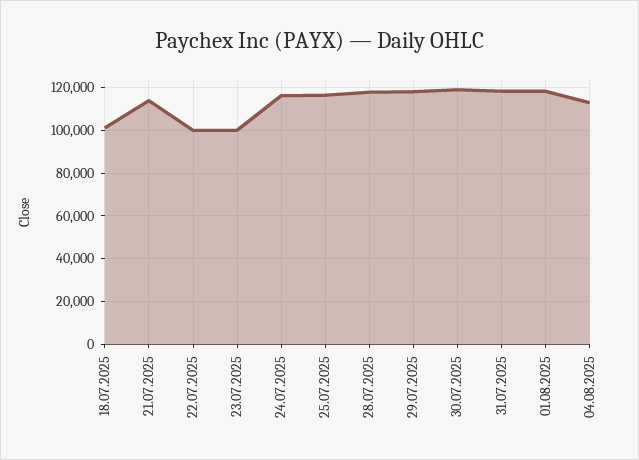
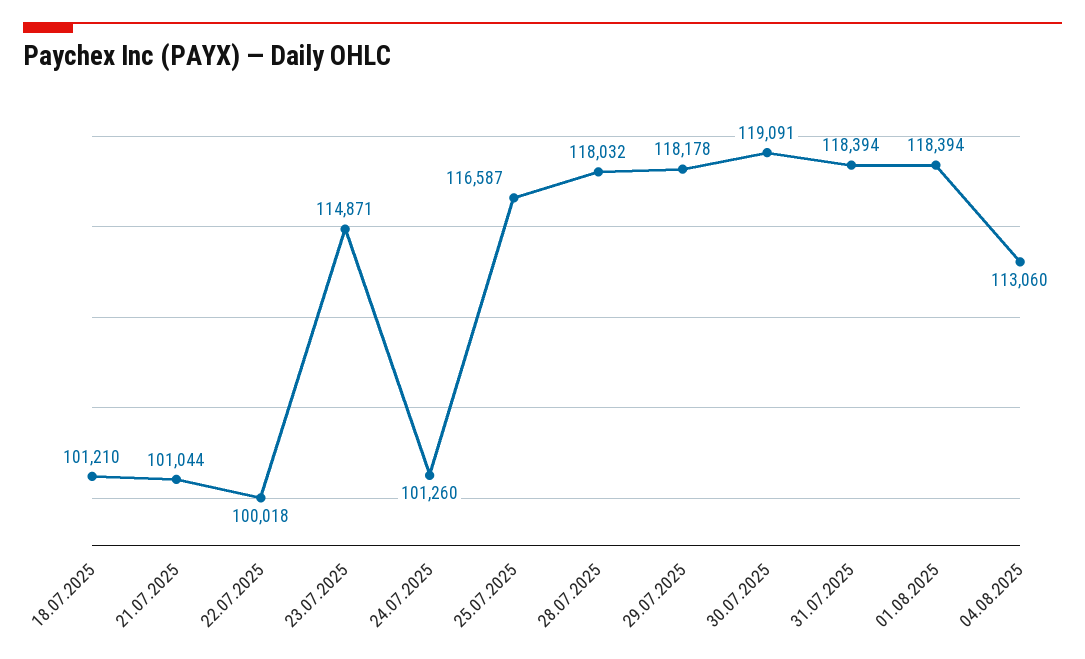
  {
    "18.07.2025": 101210,
-   "21.07.2025": 115000,
+   "21.07.2025": 101044,
    "22.07.2025": 100018,
-   "23.07.2025": 100000,
+   "23.07.2025": 114871,
-   "24.07.2025": 115000,
+   "24.07.2025": 101260,
    "25.07.2025": 116587,
    "28.07.2025": 118032,
    "29.07.2025": 118178,
    "30.07.2025": 119091,
    "31.07.2025": 118394,
    "01.08.2025": 118394,
    "04.08.2025": 113060
  }

